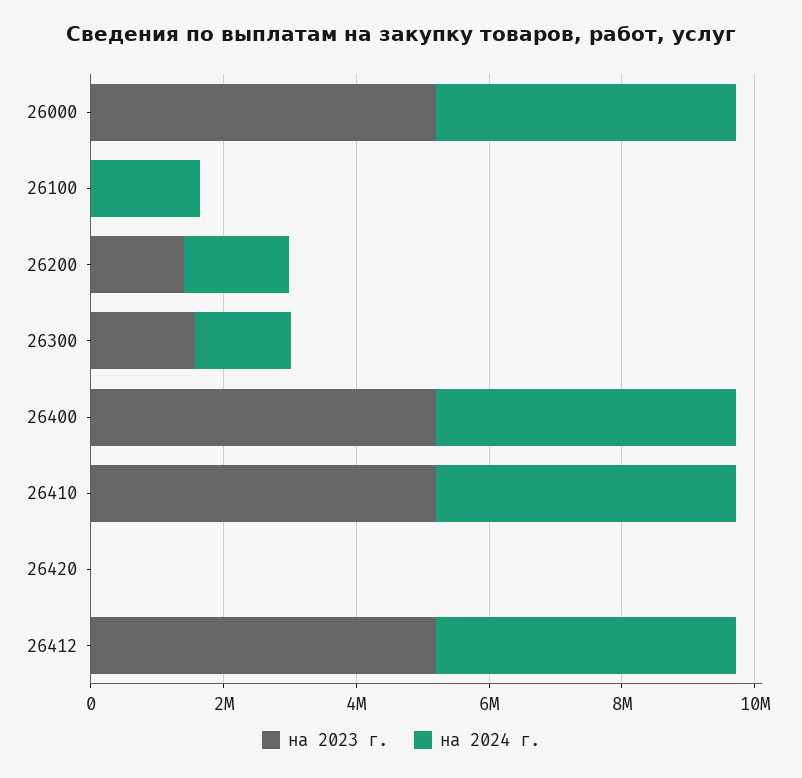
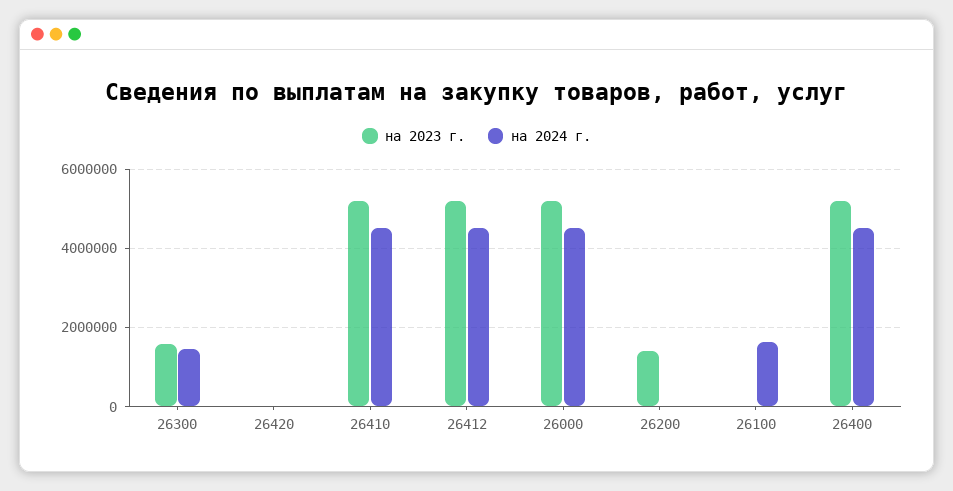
  {
    "на 2023 г.": {
      "26000": 5200000,
      "26100": 0,
      "26200": 1400000,
      "26300": 1600000,
      "26400": 5200000,
      "26410": 5200000,
      "26420": 0,
      "26412": 5200000
    },
    "на 2024 г.": {
      "26000": 4600000,
      "26100": 1600000,
-     "26200": 1500000,
+     "26200": 0,
      "26300": 1400000,
      "26400": 4600000,
      "26410": 4600000,
      "26420": 0,
      "26412": 4600000
    }
  }

